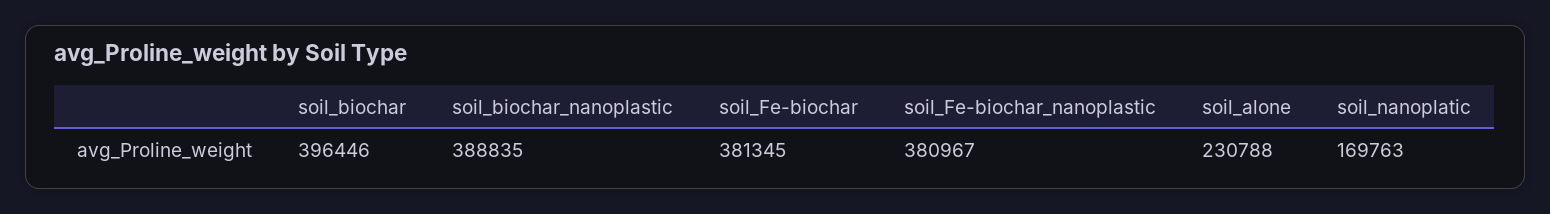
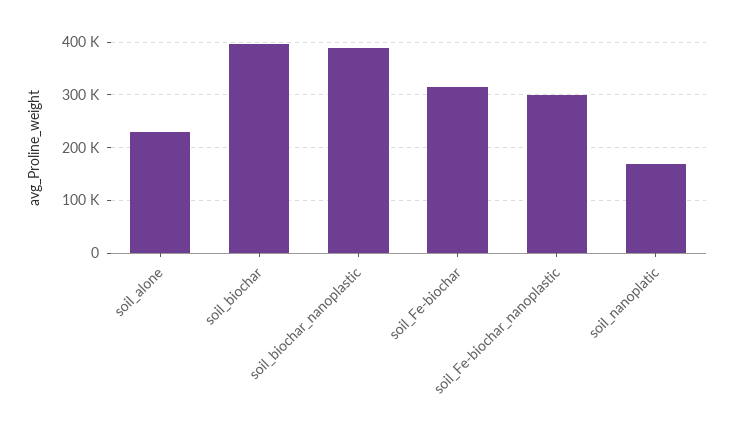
  {
    "soil_biochar": 396446,
    "soil_biochar_nanoplastic": 388835,
-   "soil_Fe-biochar": 381345,
+   "soil_Fe-biochar": 320000,
-   "soil_Fe-biochar_nanoplastic": 380967,
+   "soil_Fe-biochar_nanoplastic": 300000,
    "soil_alone": 230788,
    "soil_nanoplatic": 169763
  }

